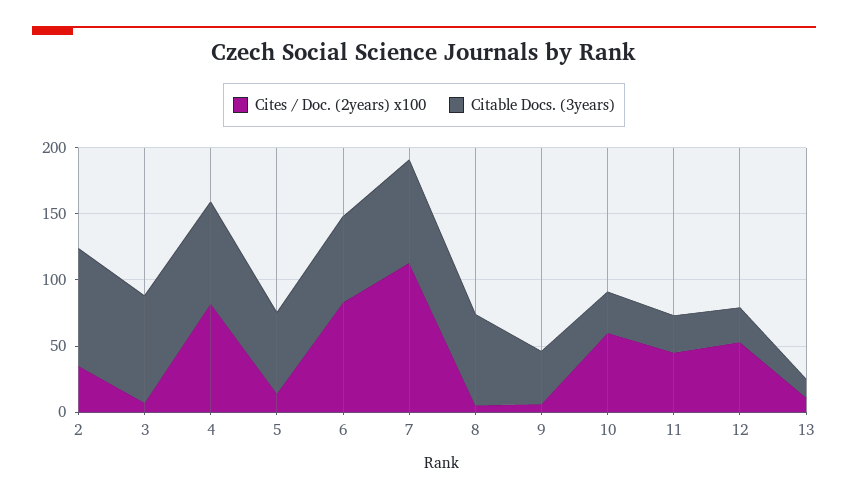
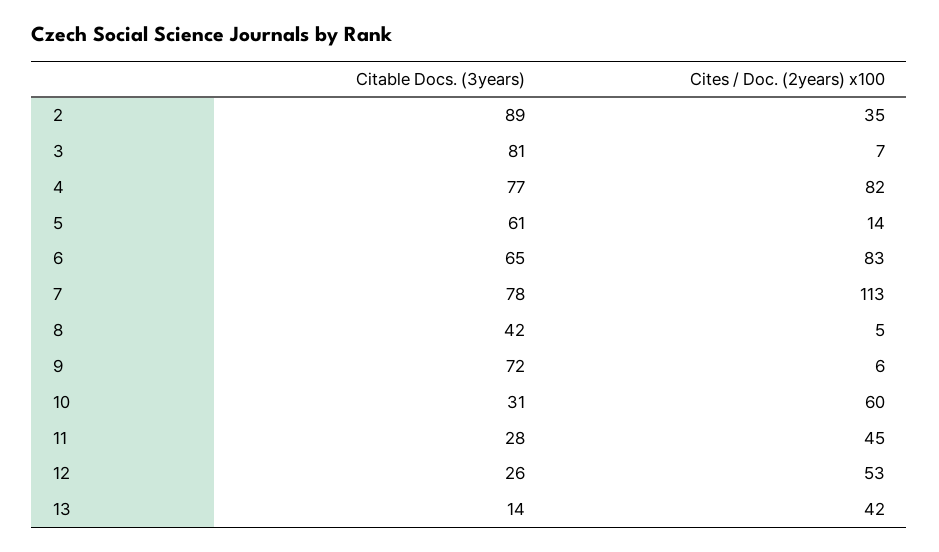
  {
    "Cites / Doc. (2years) x100": {
      "2": 35,
      "3": 7,
      "4": 82,
      "5": 14,
      "6": 83,
      "7": 113,
      "8": 5,
      "9": 6,
      "10": 60,
      "11": 45,
      "12": 53,
-     "13": 10
+     "13": 42
    },
    "Citable Docs. (3years)": {
      "2": 89,
      "3": 81,
      "4": 77,
      "5": 61,
      "6": 65,
      "7": 78,
-     "8": 70,
+     "8": 42,
-     "9": 40,
+     "9": 72,
      "10": 31,
      "11": 28,
      "12": 26,
      "13": 14
    }
  }

